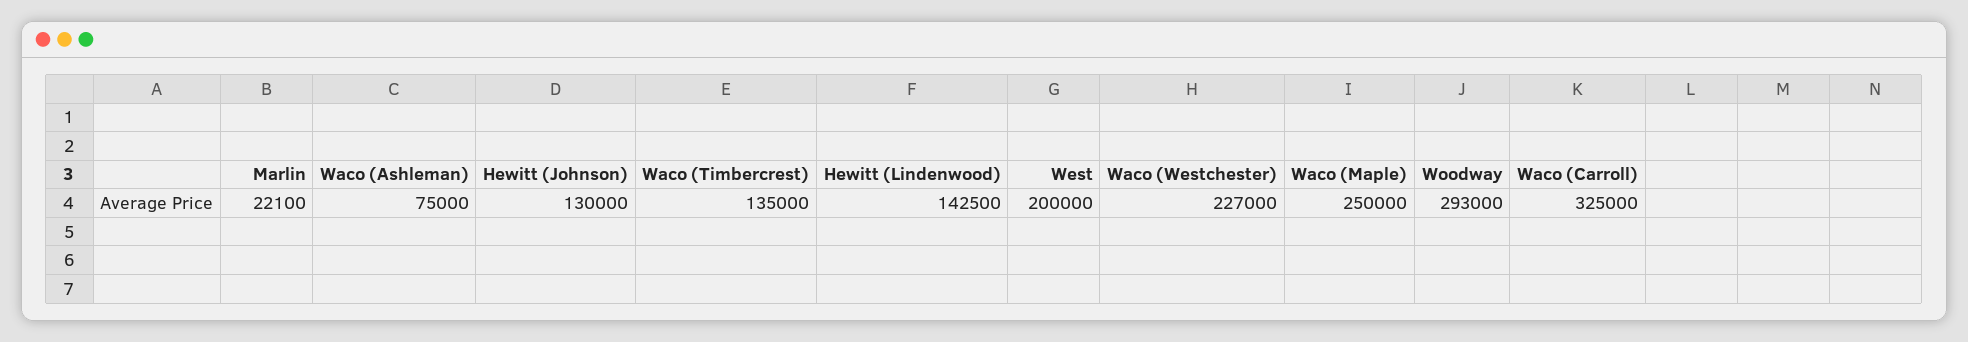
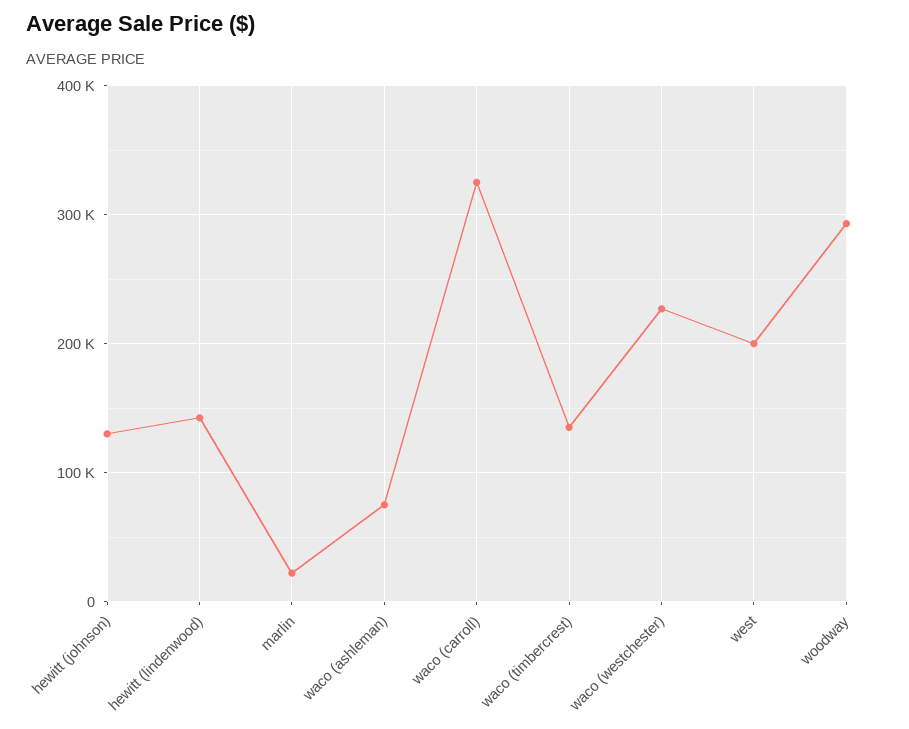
  {
    "Marlin": 22100,
    "Waco (Ashleman)": 75000,
    "Hewitt (Johnson)": 130000,
    "Waco (Timbercrest)": 135000,
    "Hewitt (Lindenwood)": 142500,
    "West": 200000,
    "Waco (Westchester)": 227000,
-   "Waco (Maple)": 250000,
    "Woodway": 293000,
    "Waco (Carroll)": 325000
  }

